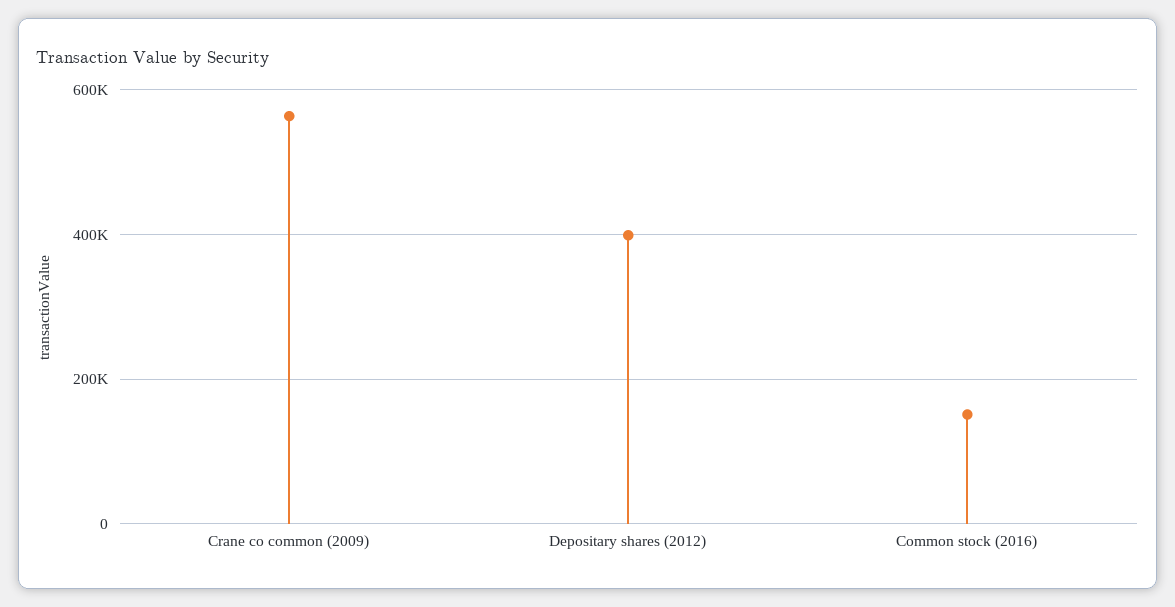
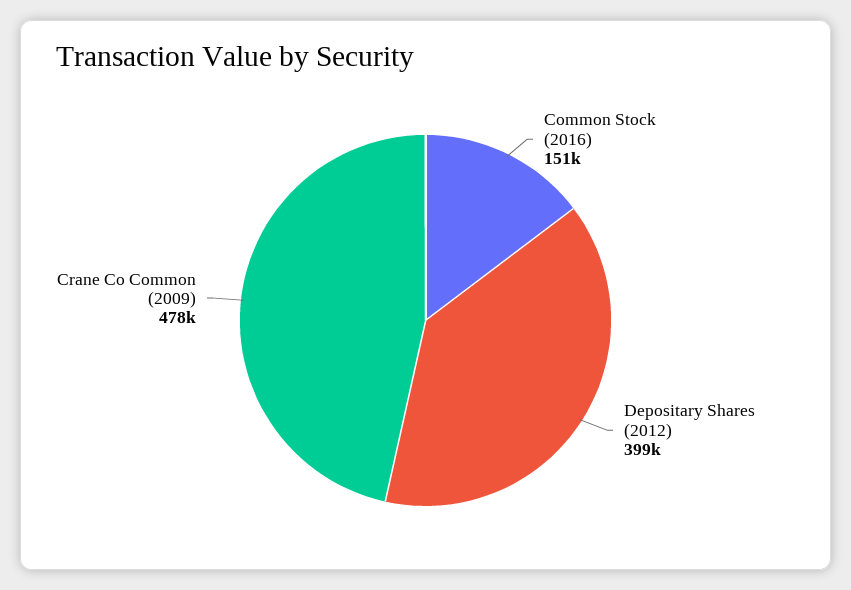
  {
-   "Crane co common (2009)": 560000,
+   "Crane co common (2009)": 478000,
    "Depositary shares (2012)": 399000,
    "Common stock (2016)": 151000
  }

